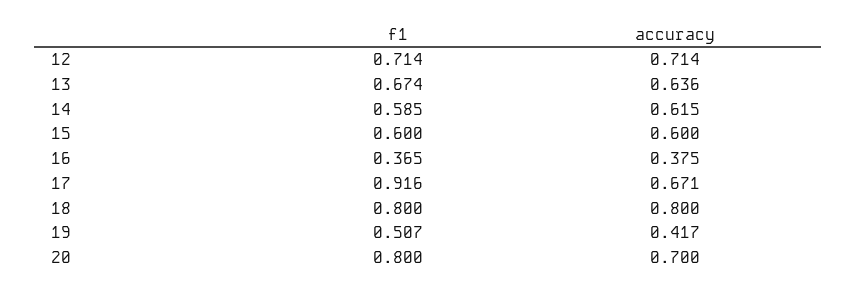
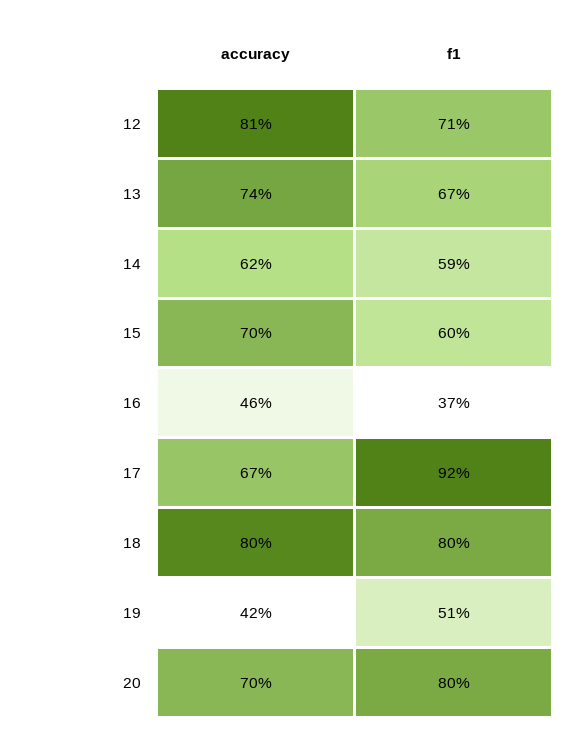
  {
    "f1": {
      "12": 0.714,
      "13": 0.674,
      "14": 0.585,
      "15": 0.6,
      "16": 0.365,
      "17": 0.916,
      "18": 0.8,
      "19": 0.507,
      "20": 0.8
    },
    "accuracy": {
-     "12": 0.714,
+     "12": 0.81,
-     "13": 0.636,
+     "13": 0.74,
      "14": 0.615,
-     "15": 0.6,
+     "15": 0.7,
-     "16": 0.375,
+     "16": 0.46,
      "17": 0.671,
      "18": 0.8,
      "19": 0.417,
      "20": 0.7
    }
  }

